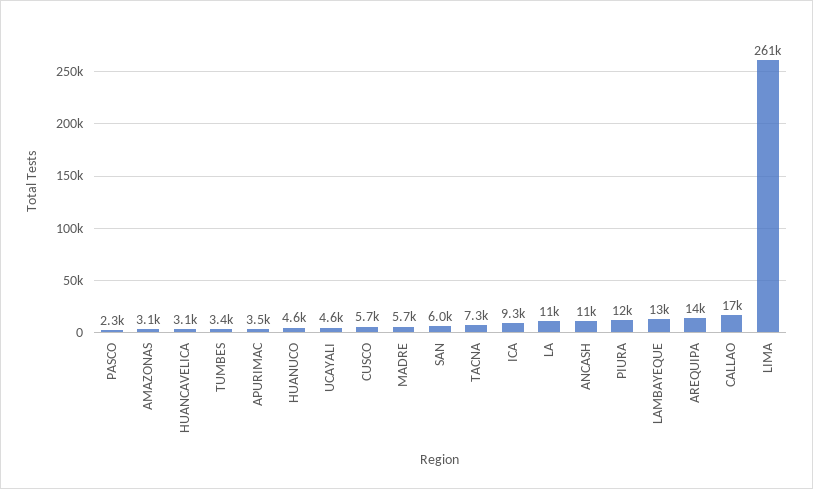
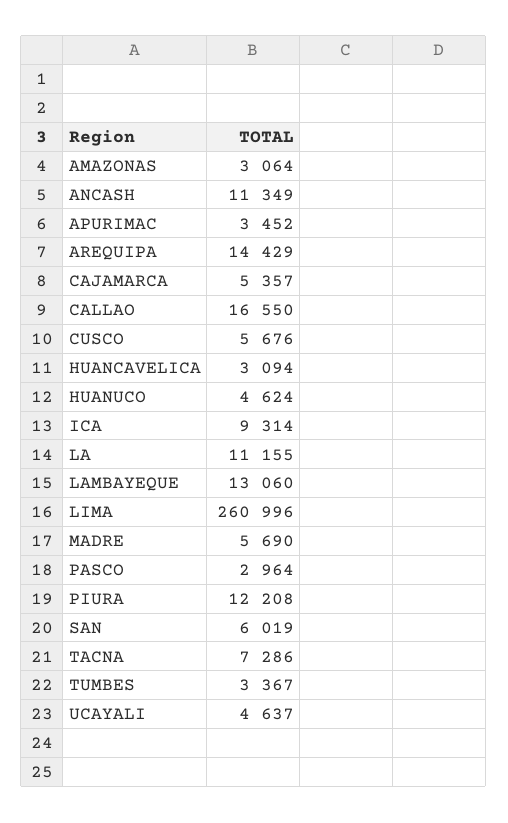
  {
-   "PASCO": 2300,
+   "PASCO": 2964,
    "AMAZONAS": 3064,
    "HUANCAVELICA": 3094,
    "TUMBES": 3367,
    "APURIMAC": 3452,
    "HUANUCO": 4624,
    "UCAYALI": 4637,
    "CUSCO": 5676,
    "MADRE": 5690,
    "SAN": 6019,
    "TACNA": 7286,
    "ICA": 9314,
    "LA": 11155,
    "ANCASH": 11349,
    "PIURA": 12208,
    "LAMBAYEQUE": 13060,
    "AREQUIPA": 14429,
    "CALLAO": 16550,
-   "LIMA": 260996
+   "LIMA": 260996,
+   "CAJAMARCA": 5357
  }

